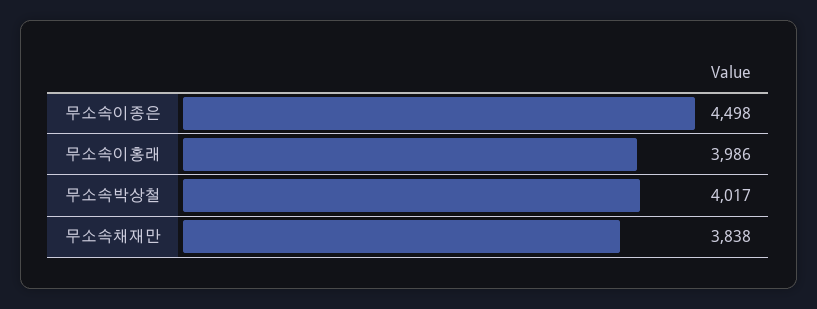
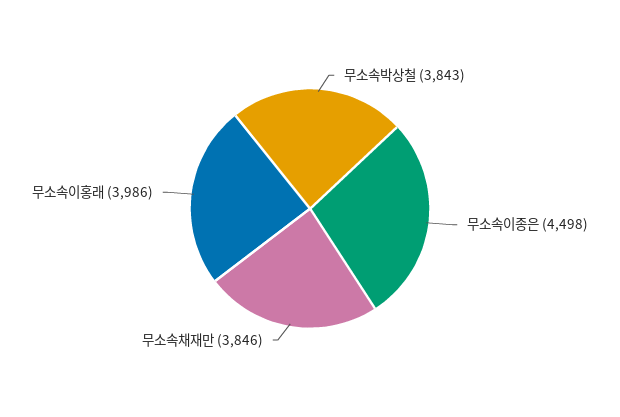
  {
    "무소속이종은": 4498,
    "무소속이홍래": 3986,
-   "무소속박상철": 4017,
+   "무소속박상철": 3843,
-   "무소속채재만": 3838
+   "무소속채재만": 3846
  }

